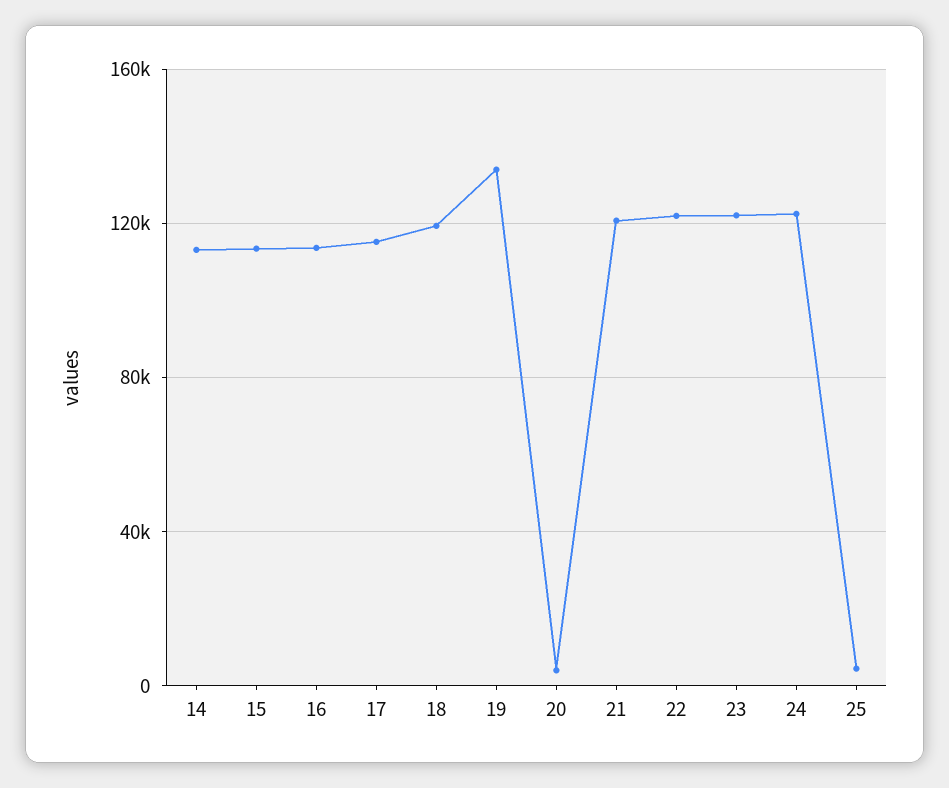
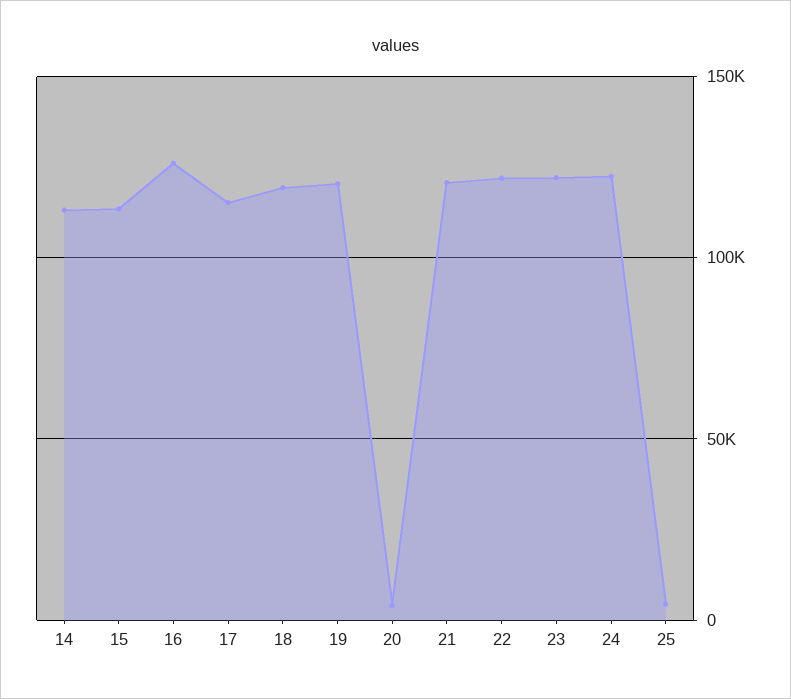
  {
    "14": 115000,
    "15": 115000,
-   "16": 115000,
+   "16": 125000,
    "17": 115000,
    "18": 120000,
-   "19": 135000,
+   "19": 120000,
    "20": 5000,
    "21": 120000,
    "22": 120000,
    "23": 120000,
    "24": 120000,
    "25": 5000
  }

